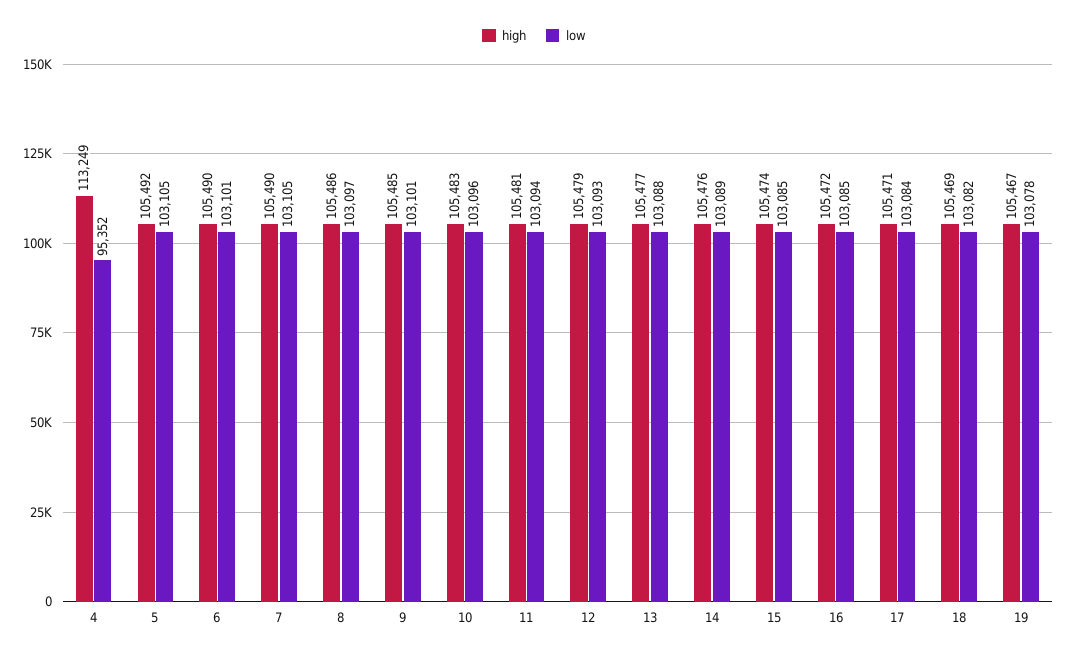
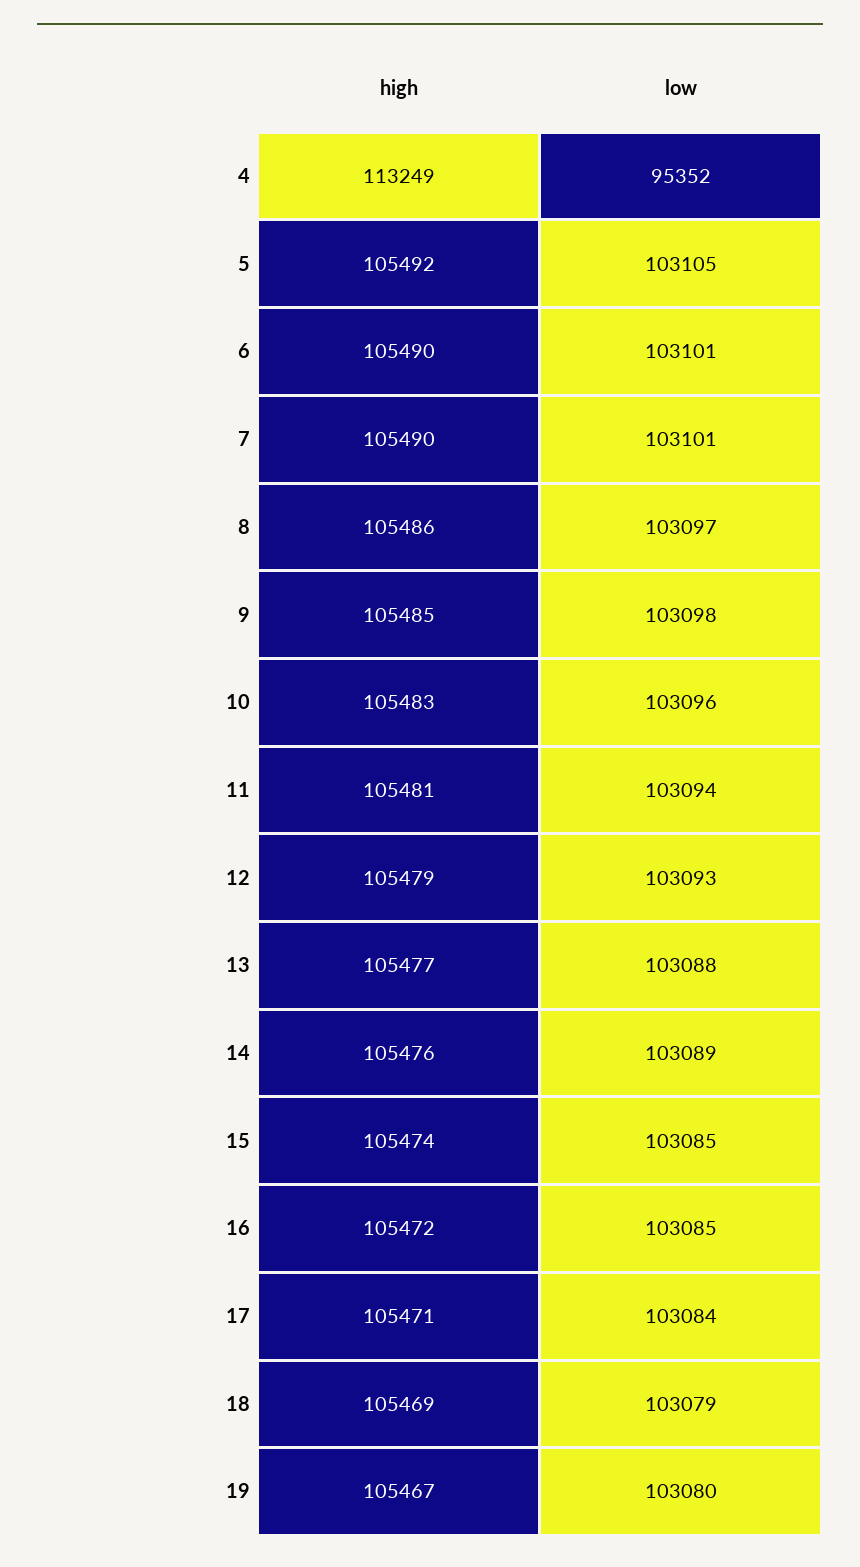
  {
    "high": {
      "4": 113249,
      "5": 105492,
      "6": 105490,
      "7": 105490,
      "8": 105486,
      "9": 105485,
      "10": 105483,
      "11": 105481,
      "12": 105479,
      "13": 105477,
      "14": 105476,
      "15": 105474,
      "16": 105472,
      "17": 105471,
      "18": 105469,
      "19": 105467
    },
    "low": {
      "4": 95352,
      "5": 103105,
      "6": 103101,
-     "7": 103105,
+     "7": 103101,
      "8": 103097,
-     "9": 103101,
+     "9": 103098,
      "10": 103096,
      "11": 103094,
      "12": 103093,
      "13": 103088,
      "14": 103089,
      "15": 103085,
      "16": 103085,
      "17": 103084,
-     "18": 103082,
+     "18": 103079,
-     "19": 103078
+     "19": 103080
    }
  }

